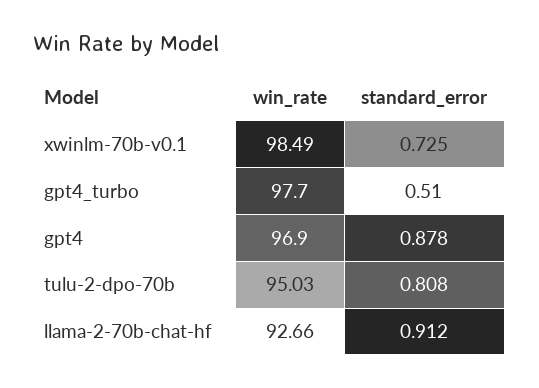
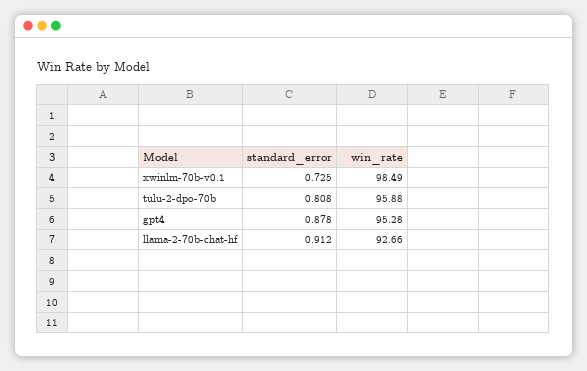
  {
    "win_rate": {
      "xwinlm-70b-v0.1": 98.49,
-     "gpt4_turbo": 97.7,
-     "gpt4": 96.9,
+     "gpt4": 95.28,
-     "tulu-2-dpo-70b": 95.03,
+     "tulu-2-dpo-70b": 95.88,
      "llama-2-70b-chat-hf": 92.66
    },
    "standard_error": {
      "xwinlm-70b-v0.1": 0.725,
-     "gpt4_turbo": 0.51,
      "gpt4": 0.878,
      "tulu-2-dpo-70b": 0.808,
      "llama-2-70b-chat-hf": 0.912
    }
  }

